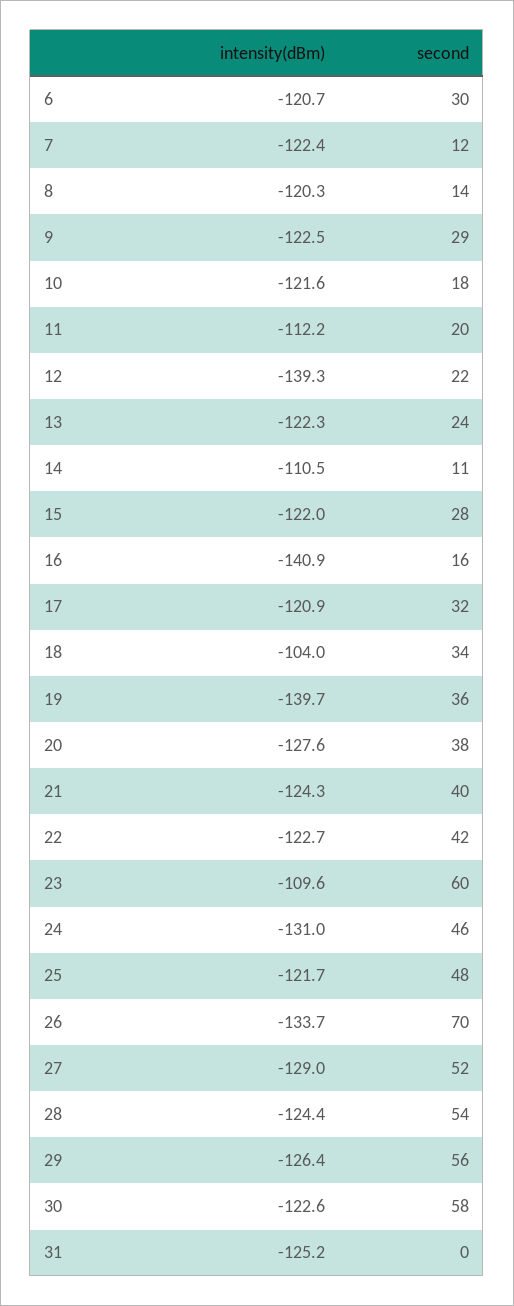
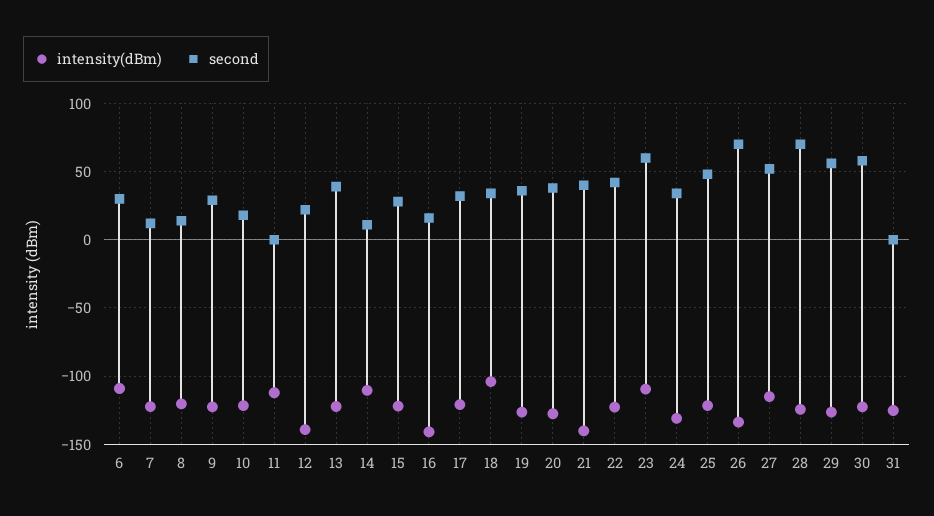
  {
    "intensity(dBm)": {
-     "6": -120.7,
+     "6": -110,
      "7": -122.4,
      "8": -120.3,
      "9": -122.5,
      "10": -121.6,
      "11": -112.2,
      "12": -139.3,
      "13": -122.3,
      "14": -110.5,
      "15": -122,
      "16": -140.9,
      "17": -120.9,
      "18": -104,
-     "19": -139.7,
+     "19": -125,
      "20": -127.6,
-     "21": -124.3,
+     "21": -140,
      "22": -122.7,
      "23": -109.6,
      "24": -131,
      "25": -121.7,
      "26": -133.7,
-     "27": -129,
+     "27": -115,
      "28": -124.4,
      "29": -126.4,
      "30": -122.6,
      "31": -125.2
    },
    "second": {
      "6": 30,
      "7": 12,
      "8": 14,
      "9": 29,
      "10": 18,
-     "11": 20,
+     "11": 0,
      "12": 22,
-     "13": 24,
+     "13": 40,
      "14": 11,
      "15": 28,
      "16": 16,
      "17": 32,
      "18": 34,
      "19": 36,
      "20": 38,
      "21": 40,
      "22": 42,
      "23": 60,
-     "24": 46,
+     "24": 35,
      "25": 48,
      "26": 70,
      "27": 52,
-     "28": 54,
+     "28": 70,
      "29": 56,
      "30": 58,
      "31": 0
    }
  }

